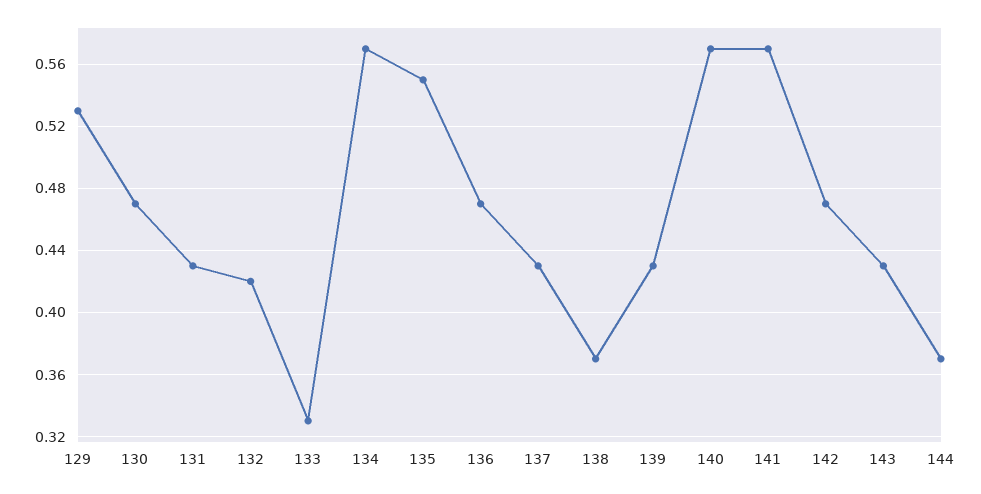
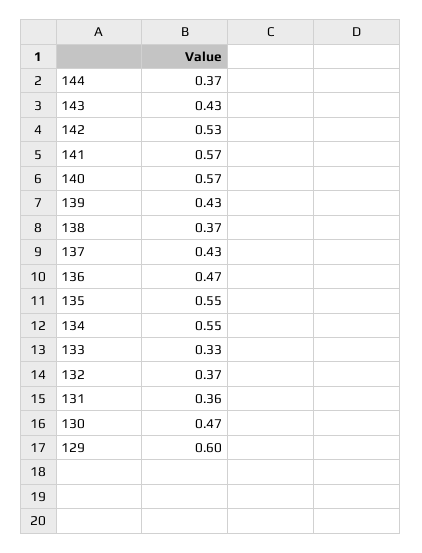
  {
-   "129": 0.53,
+   "129": 0.6,
    "130": 0.47,
-   "131": 0.43,
+   "131": 0.36,
-   "132": 0.42,
+   "132": 0.37,
    "133": 0.33,
-   "134": 0.57,
+   "134": 0.55,
    "135": 0.55,
    "136": 0.47,
    "137": 0.43,
    "138": 0.37,
    "139": 0.43,
    "140": 0.57,
    "141": 0.57,
-   "142": 0.47,
+   "142": 0.53,
    "143": 0.43,
    "144": 0.37
  }

